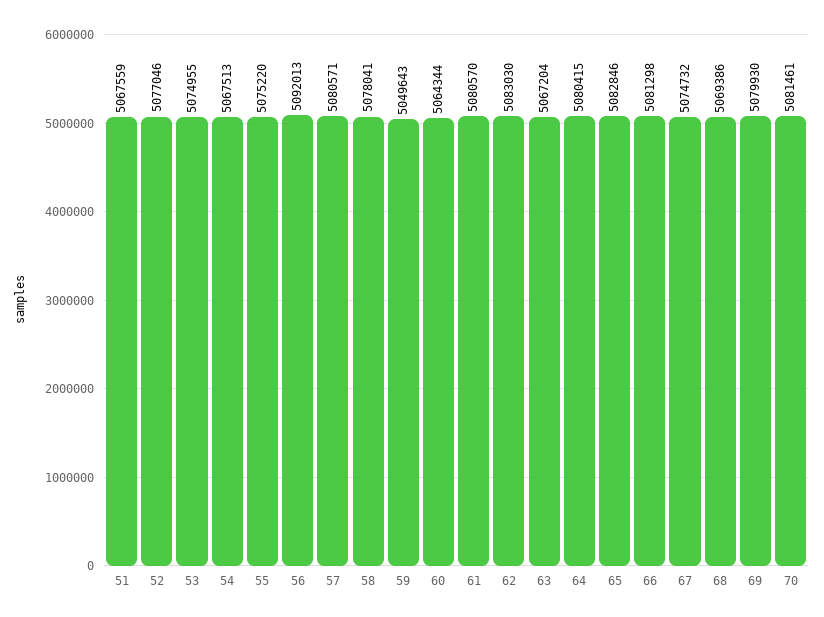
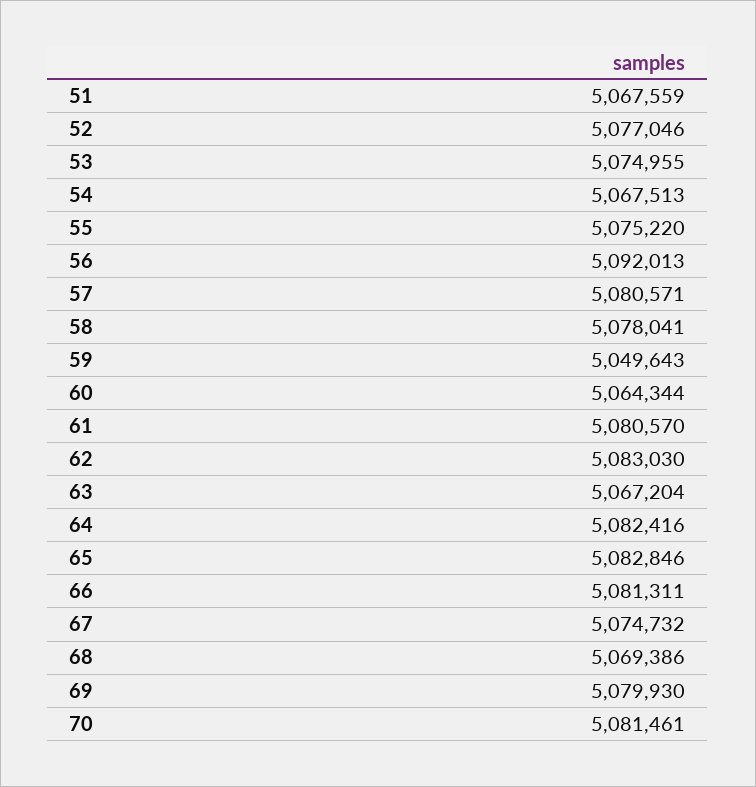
  {
    "51": 5067559,
    "52": 5077046,
    "53": 5074955,
    "54": 5067513,
    "55": 5075220,
    "56": 5092013,
    "57": 5080571,
    "58": 5078041,
    "59": 5049643,
    "60": 5064344,
    "61": 5080570,
    "62": 5083030,
    "63": 5067204,
-   "64": 5080415,
+   "64": 5082416,
    "65": 5082846,
-   "66": 5081298,
+   "66": 5081311,
    "67": 5074732,
    "68": 5069386,
    "69": 5079930,
    "70": 5081461
  }

